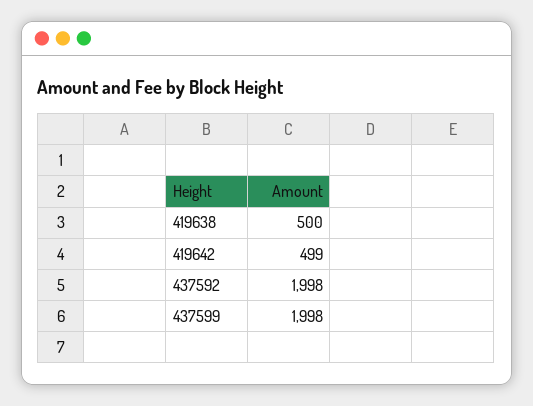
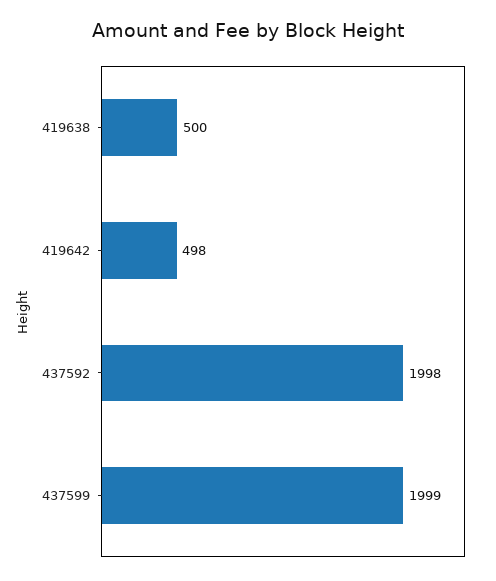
  {
    "419638": 500,
-   "419642": 499,
+   "419642": 498,
    "437592": 1998,
-   "437599": 1998
+   "437599": 1999
  }

